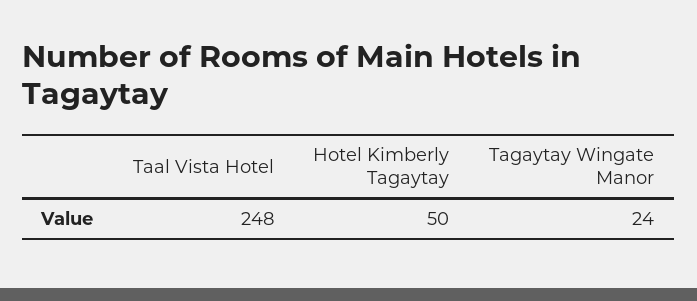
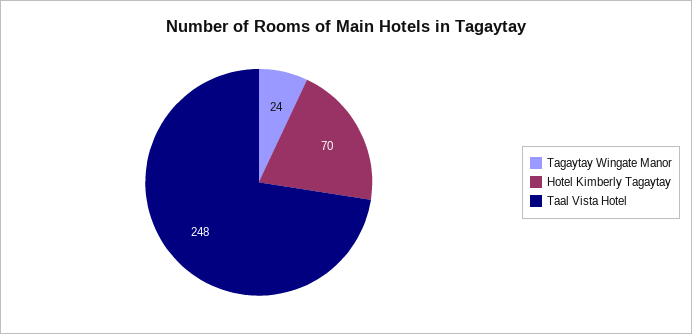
  {
    "Taal Vista Hotel": 248,
-   "Hotel Kimberly Tagaytay": 50,
+   "Hotel Kimberly Tagaytay": 70,
    "Tagaytay Wingate Manor": 24
  }

